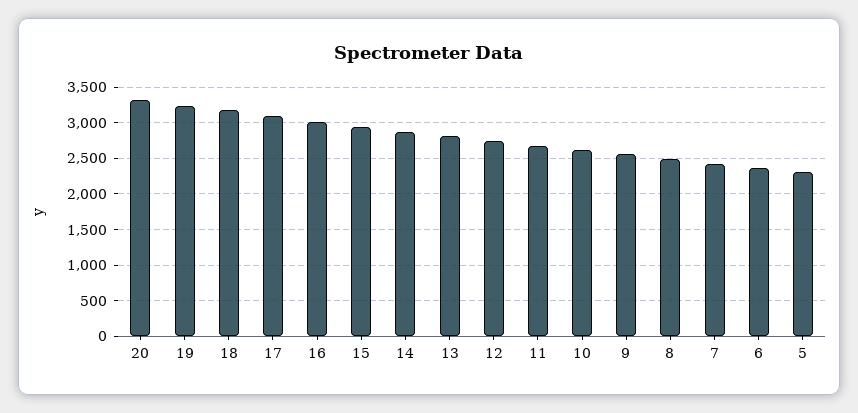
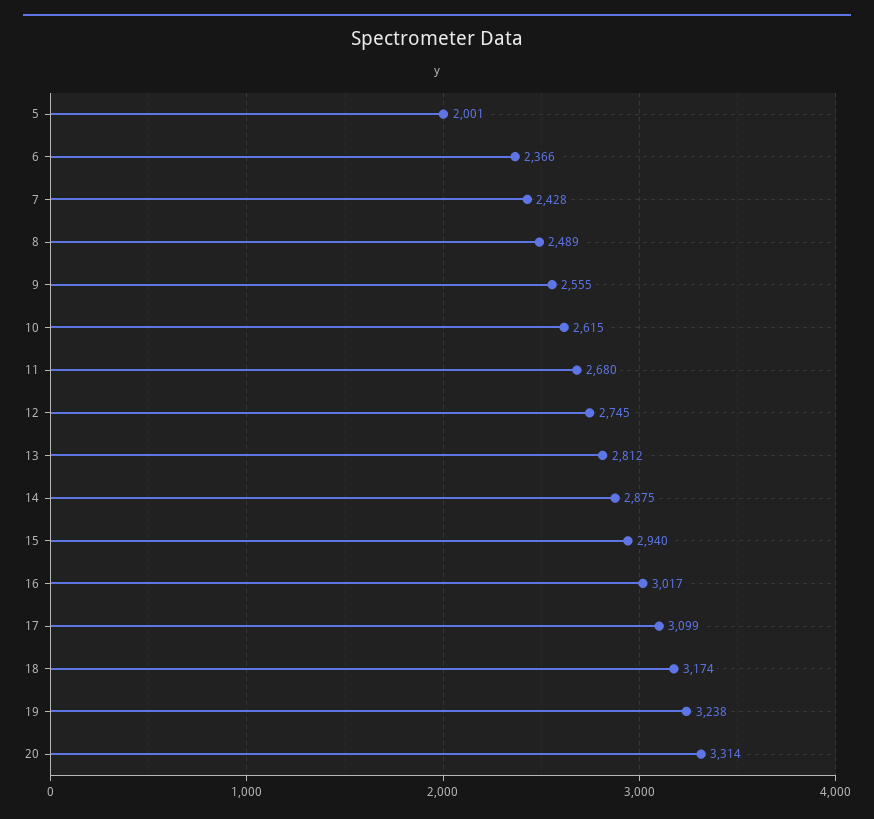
  {
    "20": 3314,
    "19": 3238,
    "18": 3174,
    "17": 3099,
    "16": 3017,
    "15": 2940,
    "14": 2875,
    "13": 2812,
    "12": 2745,
    "11": 2680,
    "10": 2615,
    "9": 2555,
    "8": 2489,
    "7": 2428,
    "6": 2366,
-   "5": 2300
+   "5": 2001
  }

